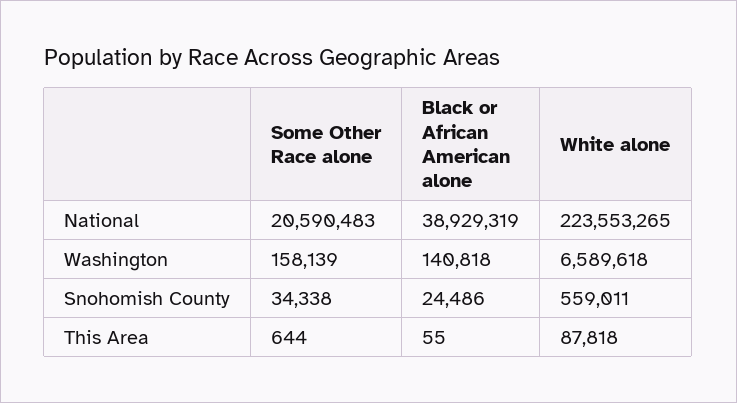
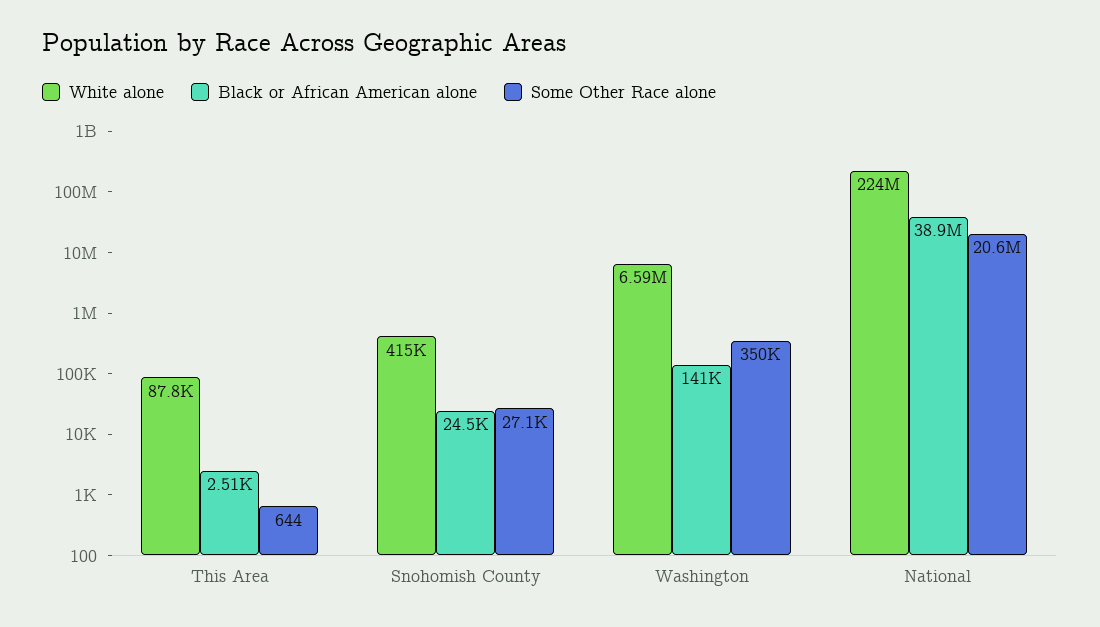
  {
    "Some Other Race alone": {
      "National": 20590483,
-     "Washington": 158139,
+     "Washington": 350000,
-     "Snohomish County": 34338,
+     "Snohomish County": 27100,
      "This Area": 644
    },
    "Black or African American alone": {
      "National": 38929319,
      "Washington": 140818,
      "Snohomish County": 24486,
-     "This Area": 55
+     "This Area": 2510
    },
    "White alone": {
      "National": 223553265,
      "Washington": 6589618,
-     "Snohomish County": 559011,
+     "Snohomish County": 415000,
      "This Area": 87818
    }
  }

